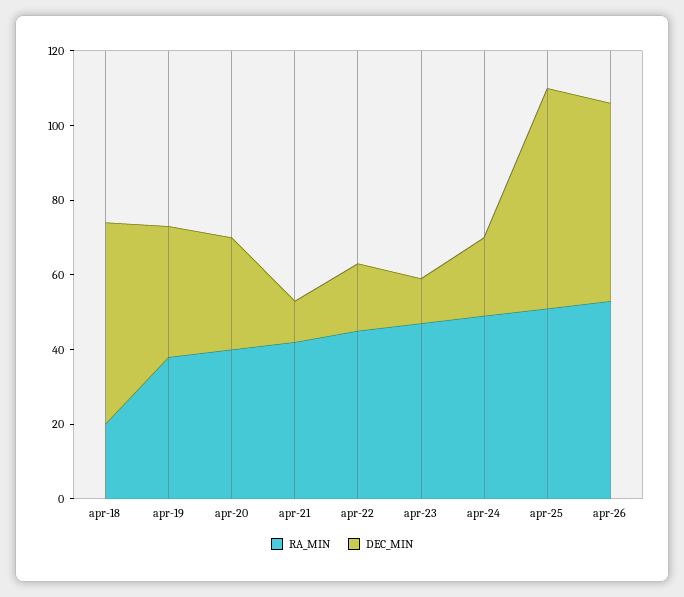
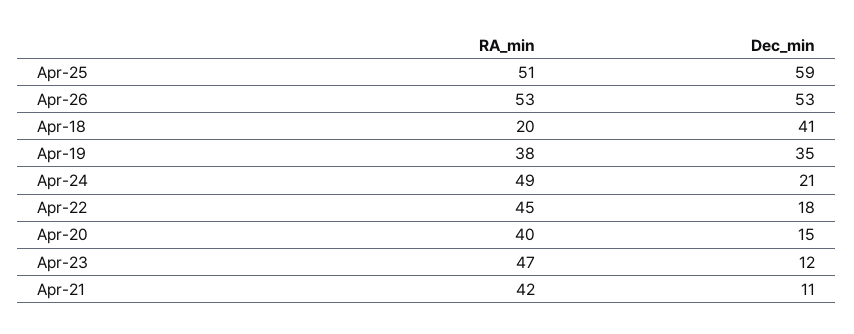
  {
    "RA_MIN": {
      "apr-18": 20,
      "apr-19": 38,
      "apr-20": 40,
      "apr-21": 42,
      "apr-22": 45,
      "apr-23": 47,
      "apr-24": 49,
      "apr-25": 51,
      "apr-26": 53
    },
    "DEC_MIN": {
-     "apr-18": 55,
+     "apr-18": 41,
      "apr-19": 35,
-     "apr-20": 30,
+     "apr-20": 15,
      "apr-21": 11,
      "apr-22": 18,
      "apr-23": 12,
      "apr-24": 21,
      "apr-25": 59,
      "apr-26": 53
    }
  }

